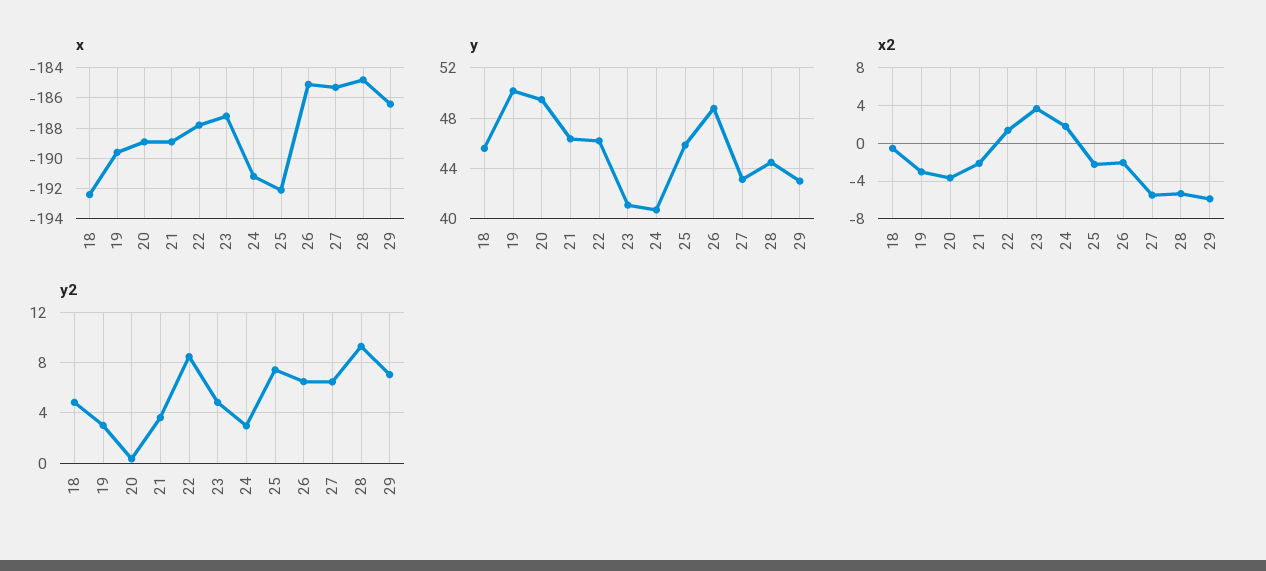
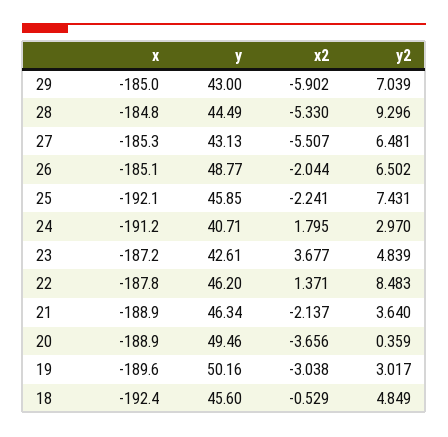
  {
    "x": {
      "18": -192.4,
      "19": -189.6,
      "20": -188.9,
      "21": -188.9,
      "22": -187.8,
      "23": -187.2,
      "24": -191.2,
      "25": -192.1,
      "26": -185.1,
      "27": -185.3,
      "28": -184.8,
-     "29": -186.5
+     "29": -185
    },
    "y": {
      "18": 45.6,
      "19": 50.16,
      "20": 49.46,
      "21": 46.34,
      "22": 46.2,
-     "23": 41,
+     "23": 42.61,
      "24": 40.71,
      "25": 45.85,
      "26": 48.77,
      "27": 43.13,
      "28": 44.49,
      "29": 43
    },
    "x2": {
      "18": -0.529,
      "19": -3.038,
      "20": -3.656,
      "21": -2.137,
      "22": 1.371,
      "23": 3.677,
      "24": 1.795,
      "25": -2.241,
      "26": -2.044,
      "27": -5.507,
      "28": -5.33,
      "29": -5.902
    },
    "y2": {
      "18": 4.849,
      "19": 3.017,
      "20": 0.359,
      "21": 3.64,
      "22": 8.483,
      "23": 4.839,
      "24": 2.97,
      "25": 7.431,
      "26": 6.502,
      "27": 6.481,
      "28": 9.296,
      "29": 7.039
    }
  }

